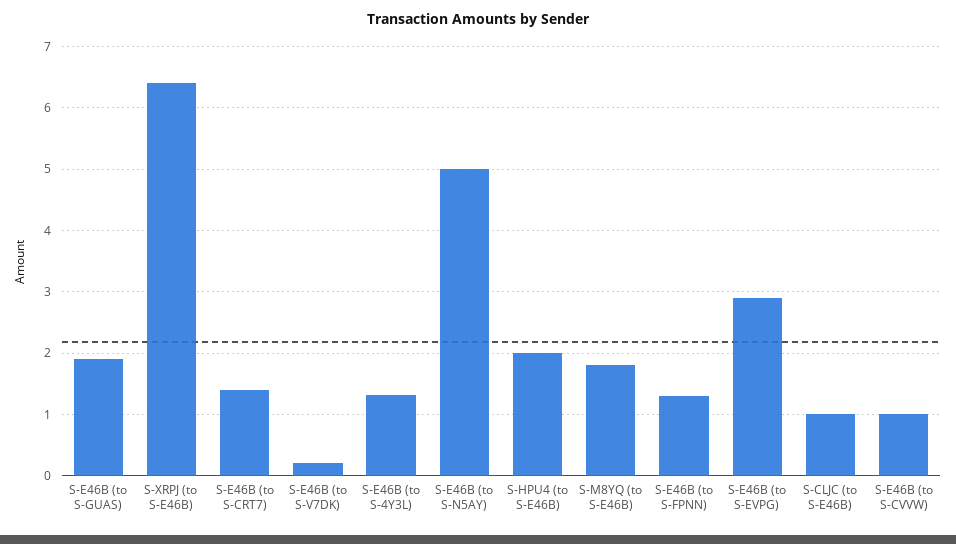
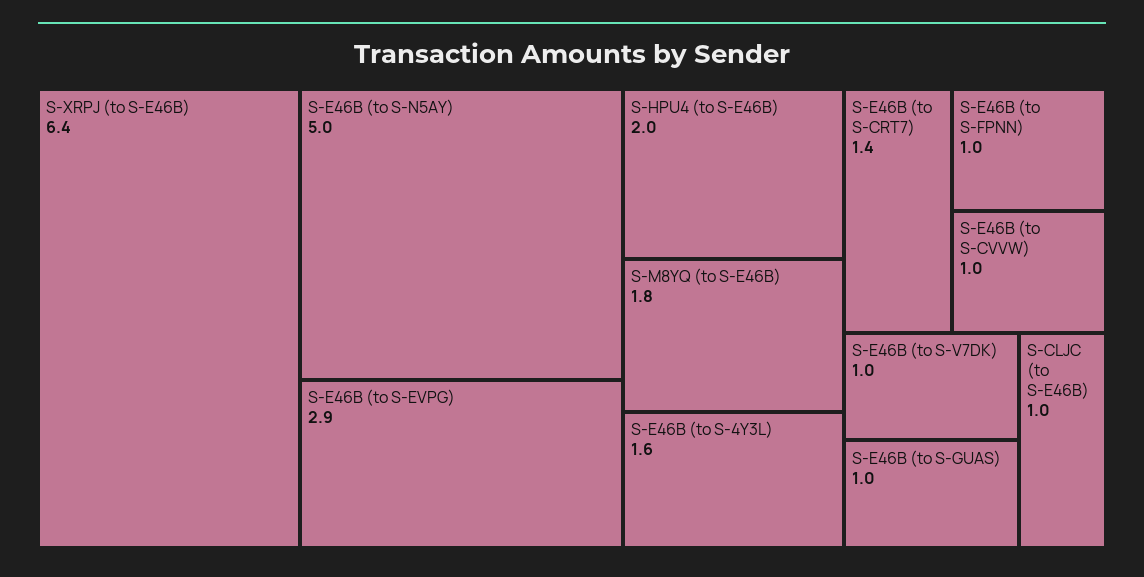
  {
-   "S-E46B (to S-GUAS)": 1.9,
+   "S-E46B (to S-GUAS)": 1,
    "S-XRPJ (to S-E46B)": 6.4,
    "S-E46B (to S-CRT7)": 1.4,
-   "S-E46B (to S-V7DK)": 0.2,
+   "S-E46B (to S-V7DK)": 1,
-   "S-E46B (to S-4Y3L)": 1.3,
+   "S-E46B (to S-4Y3L)": 1.6,
    "S-E46B (to S-N5AY)": 5,
    "S-HPU4 (to S-E46B)": 2,
    "S-M8YQ (to S-E46B)": 1.8,
-   "S-E46B (to S-FPNN)": 1.3,
+   "S-E46B (to S-FPNN)": 1,
    "S-E46B (to S-EVPG)": 2.9,
    "S-CLJC (to S-E46B)": 1,
    "S-E46B (to S-CVVW)": 1
  }

